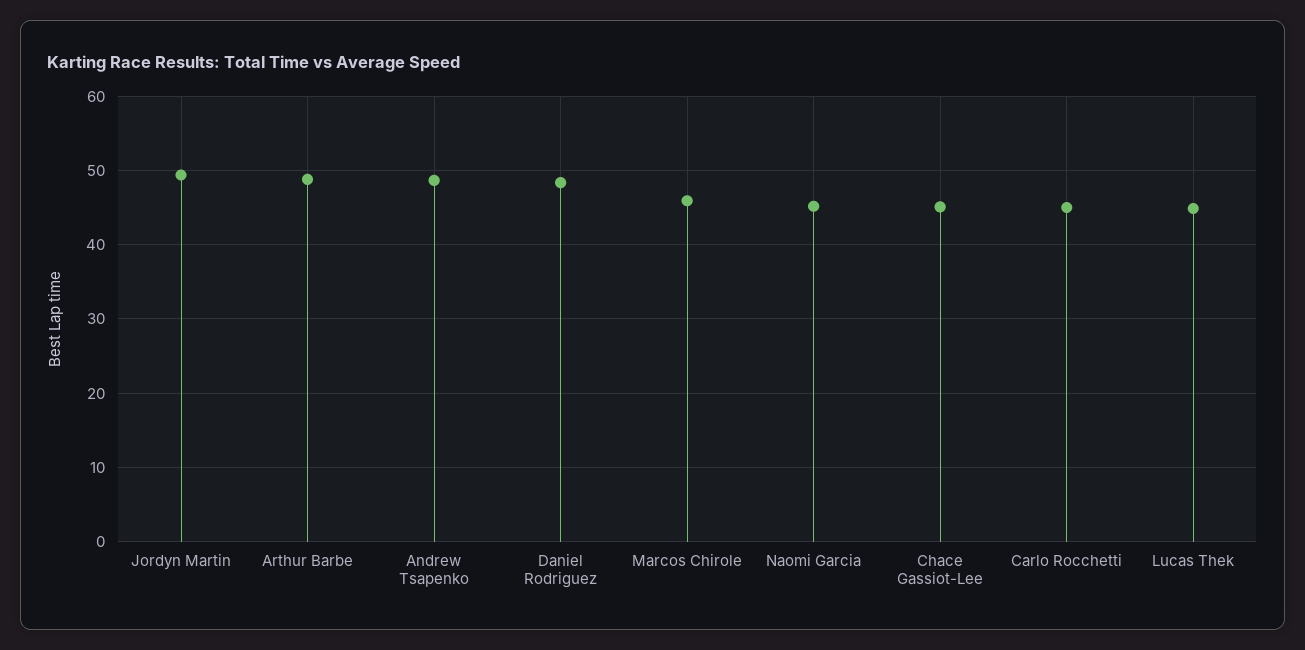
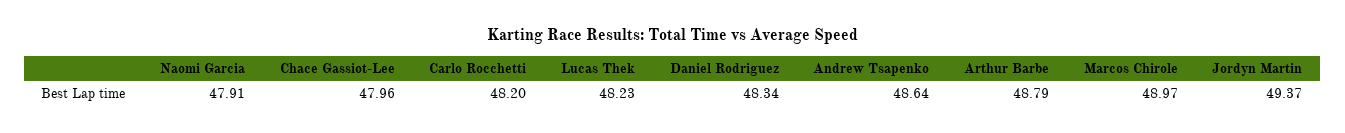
  {
    "Jordyn Martin": 49.37,
    "Arthur Barbe": 48.79,
    "Andrew Tsapenko": 48.64,
    "Daniel Rodriguez": 48.34,
-   "Marcos Chirole": 46,
+   "Marcos Chirole": 48.97,
-   "Naomi Garcia": 45,
+   "Naomi Garcia": 47.91,
-   "Chace Gassiot-Lee": 45,
+   "Chace Gassiot-Lee": 47.96,
-   "Carlo Rocchetti": 45,
+   "Carlo Rocchetti": 48.2,
-   "Lucas Thek": 45
+   "Lucas Thek": 48.23
  }

